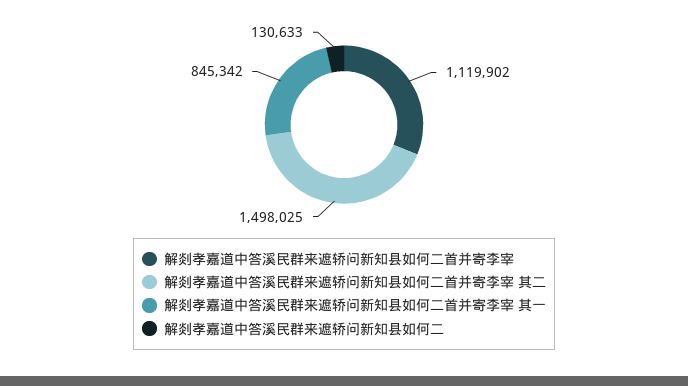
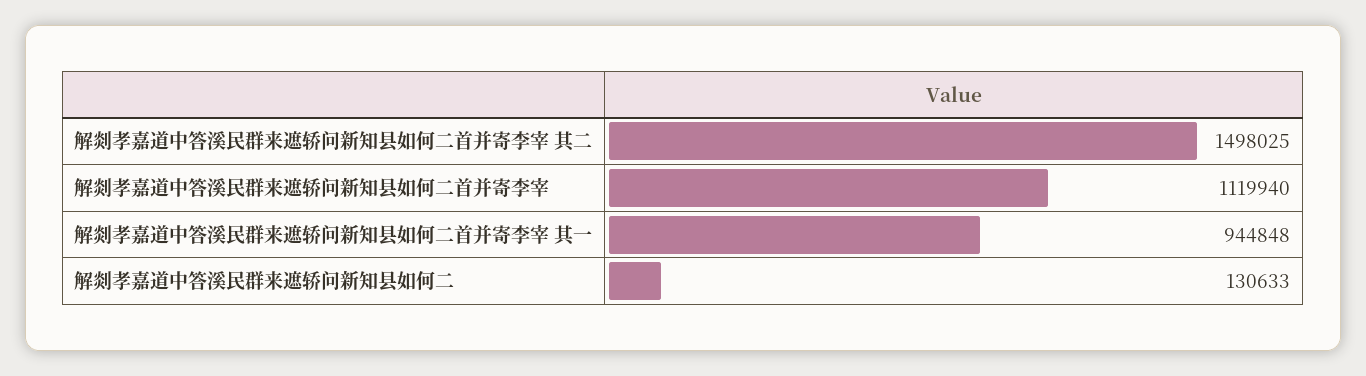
  {
-   "解剡孝嘉道中答溪民群来遮轿问新知县如何二首并寄李宰": 1119902,
+   "解剡孝嘉道中答溪民群来遮轿问新知县如何二首并寄李宰": 1119940,
    "解剡孝嘉道中答溪民群来遮轿问新知县如何二首并寄李宰 其二": 1498025,
-   "解剡孝嘉道中答溪民群来遮轿问新知县如何二首并寄李宰 其一": 845342,
+   "解剡孝嘉道中答溪民群来遮轿问新知县如何二首并寄李宰 其一": 944848,
    "解剡孝嘉道中答溪民群来遮轿问新知县如何二": 130633
  }

